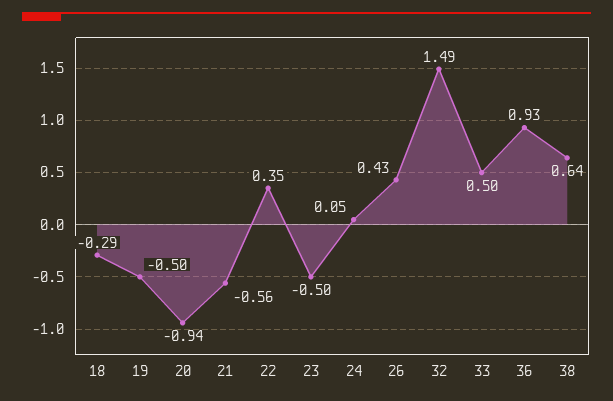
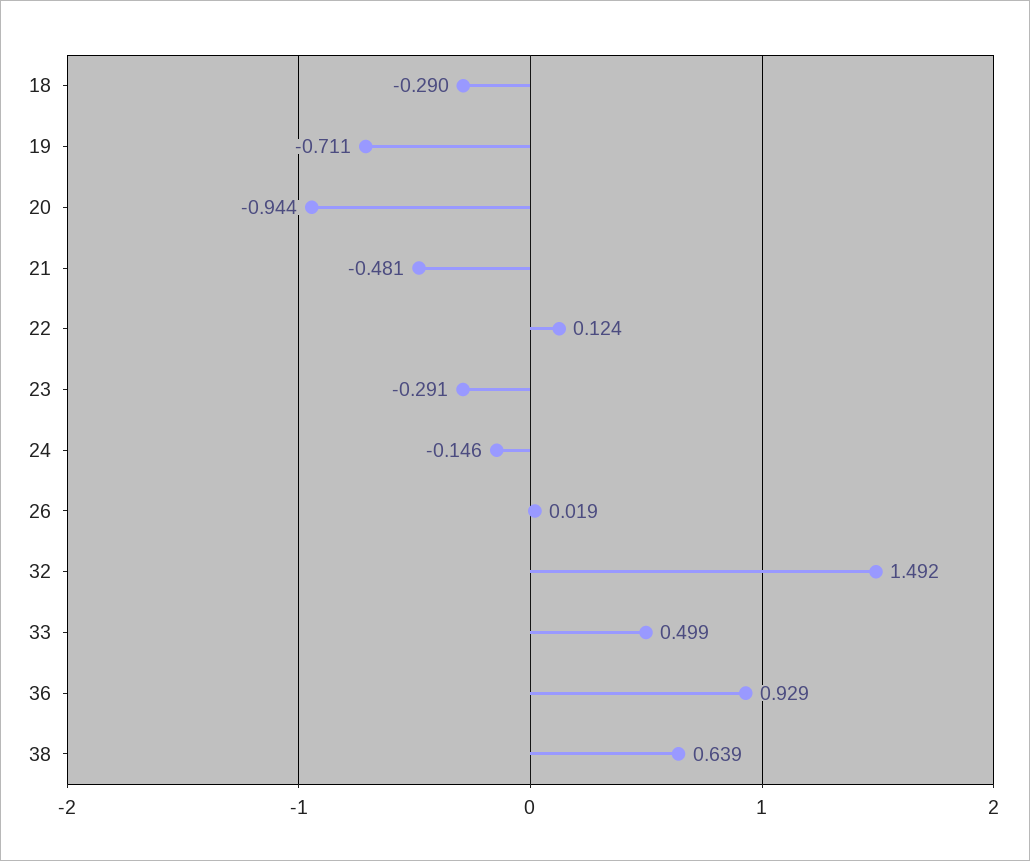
  {
    "18": -0.29,
-   "19": -0.5,
+   "19": -0.711,
    "20": -0.944,
-   "21": -0.56,
+   "21": -0.481,
-   "22": 0.35,
+   "22": 0.124,
-   "23": -0.5,
+   "23": -0.291,
-   "24": 0.05,
+   "24": -0.146,
-   "26": 0.43,
+   "26": 0.019,
    "32": 1.492,
    "33": 0.499,
    "36": 0.929,
    "38": 0.639
  }

